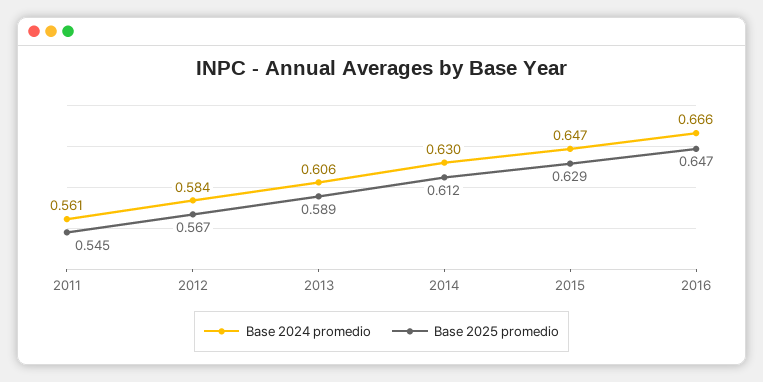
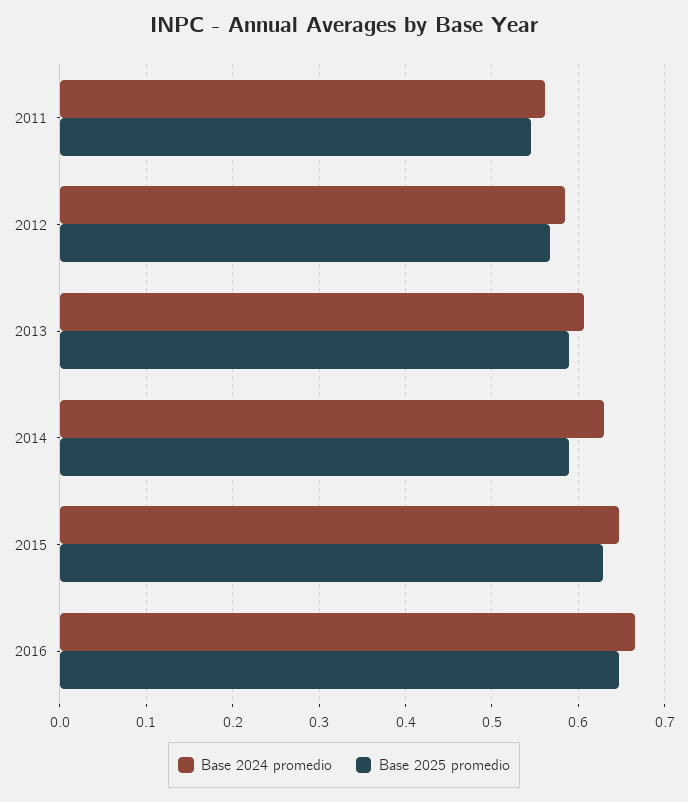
  {
    "Base 2024 promedio": {
      "2011": 0.561,
      "2012": 0.584,
      "2013": 0.606,
      "2014": 0.63,
      "2015": 0.647,
      "2016": 0.666
    },
    "Base 2025 promedio": {
      "2011": 0.545,
      "2012": 0.567,
      "2013": 0.589,
-     "2014": 0.612,
+     "2014": 0.59,
      "2015": 0.629,
      "2016": 0.647
    }
  }

